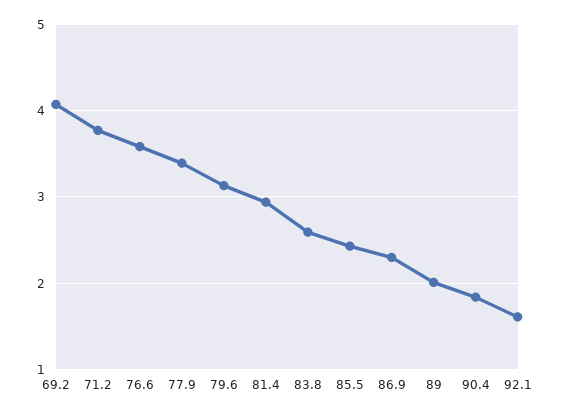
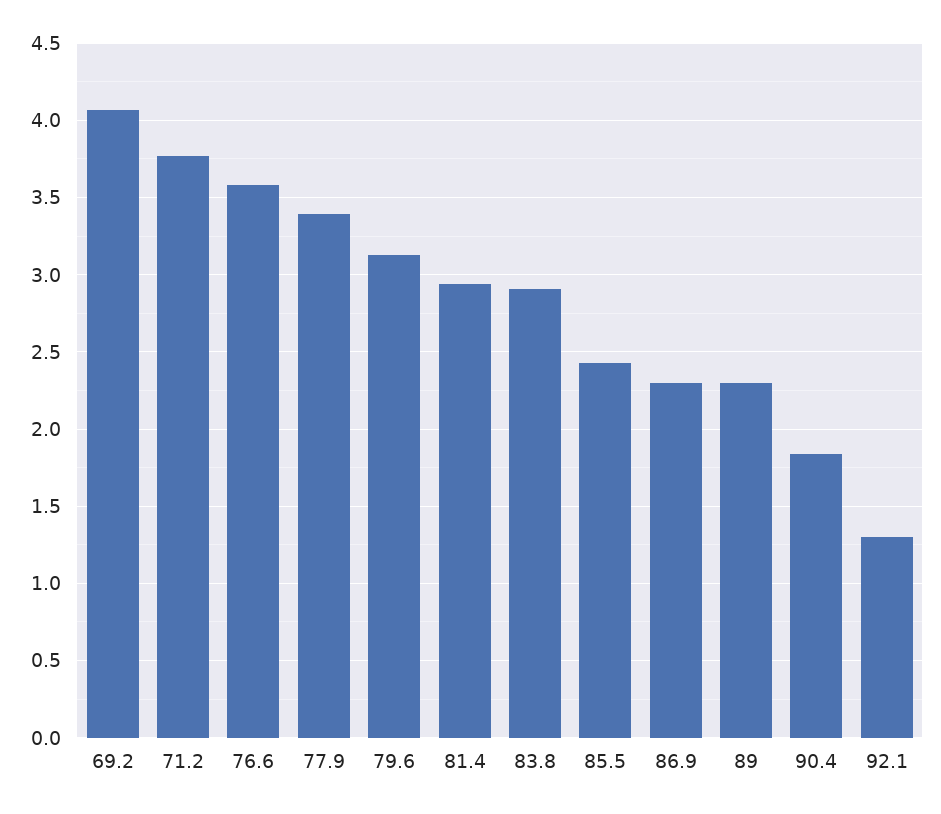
  {
    "69.2": 4.05,
    "71.2": 3.75,
    "76.6": 3.6,
    "77.9": 3.4,
    "79.6": 3.15,
    "81.4": 2.95,
-   "83.8": 2.6,
+   "83.8": 2.9,
    "85.5": 2.45,
    "86.9": 2.3,
-   "89": 2,
+   "89": 2.3,
    "90.4": 1.85,
-   "92.1": 1.6
+   "92.1": 1.3
  }

